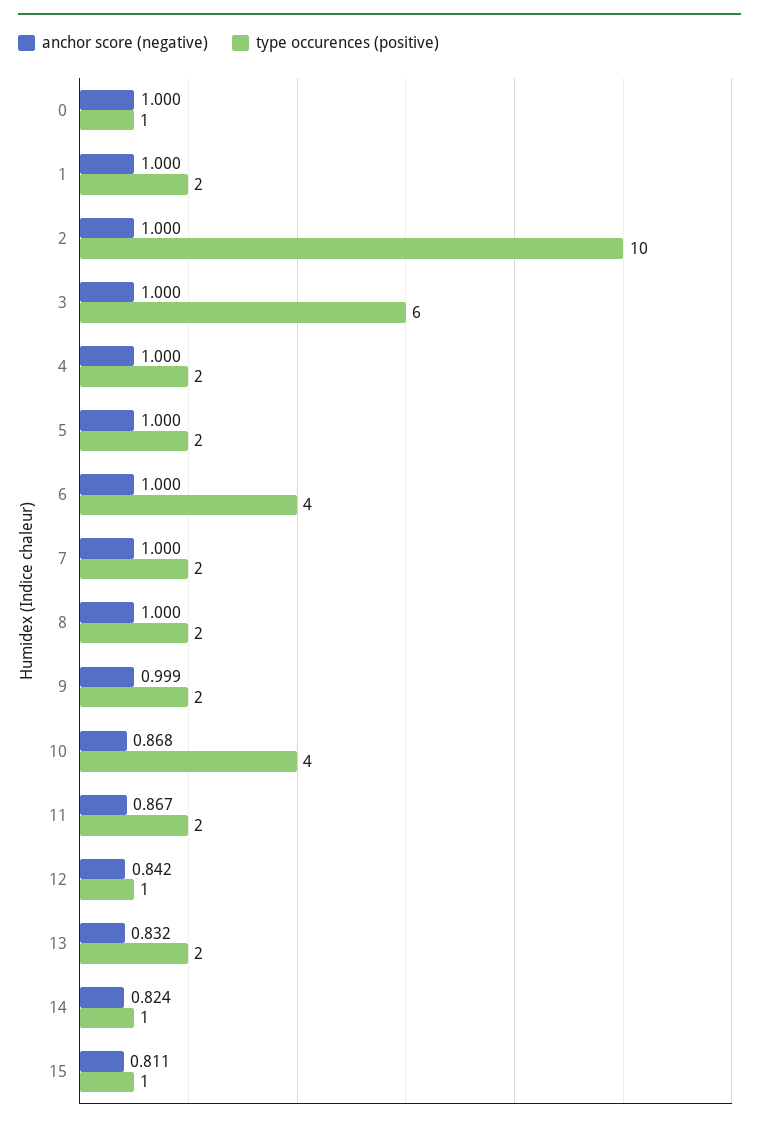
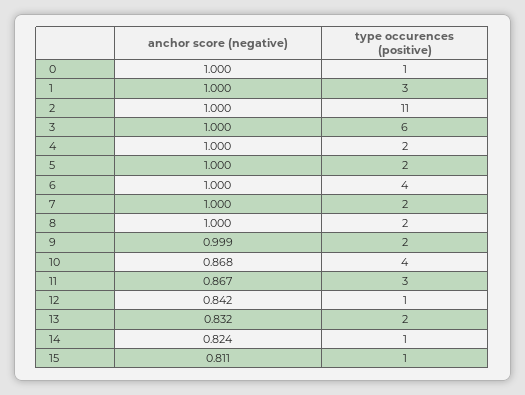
  {
    "anchor score (negative)": {
      "0": 1,
      "1": 1,
      "2": 1,
      "3": 1,
      "4": 1,
      "5": 1,
      "6": 1,
      "7": 1,
      "8": 1,
      "9": 0.999,
      "10": 0.868,
      "11": 0.867,
      "12": 0.842,
      "13": 0.832,
      "14": 0.824,
      "15": 0.811
    },
    "type occurences (positive)": {
      "0": 1,
-     "1": 2,
+     "1": 3,
-     "2": 10,
+     "2": 11,
      "3": 6,
      "4": 2,
      "5": 2,
      "6": 4,
      "7": 2,
      "8": 2,
      "9": 2,
      "10": 4,
-     "11": 2,
+     "11": 3,
      "12": 1,
      "13": 2,
      "14": 1,
      "15": 1
    }
  }

